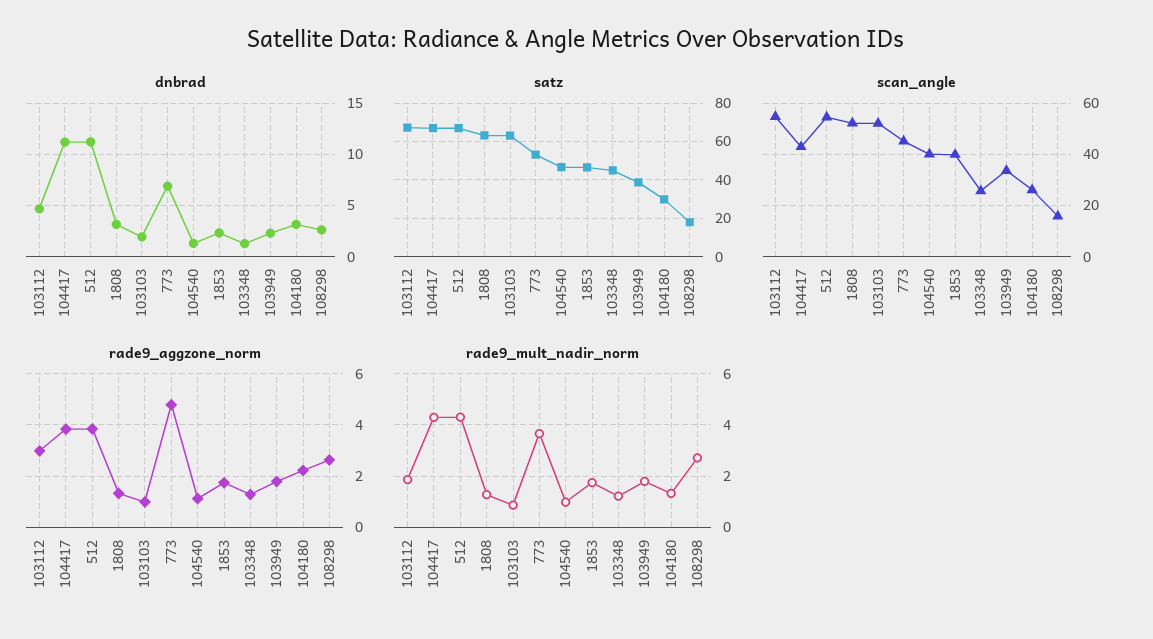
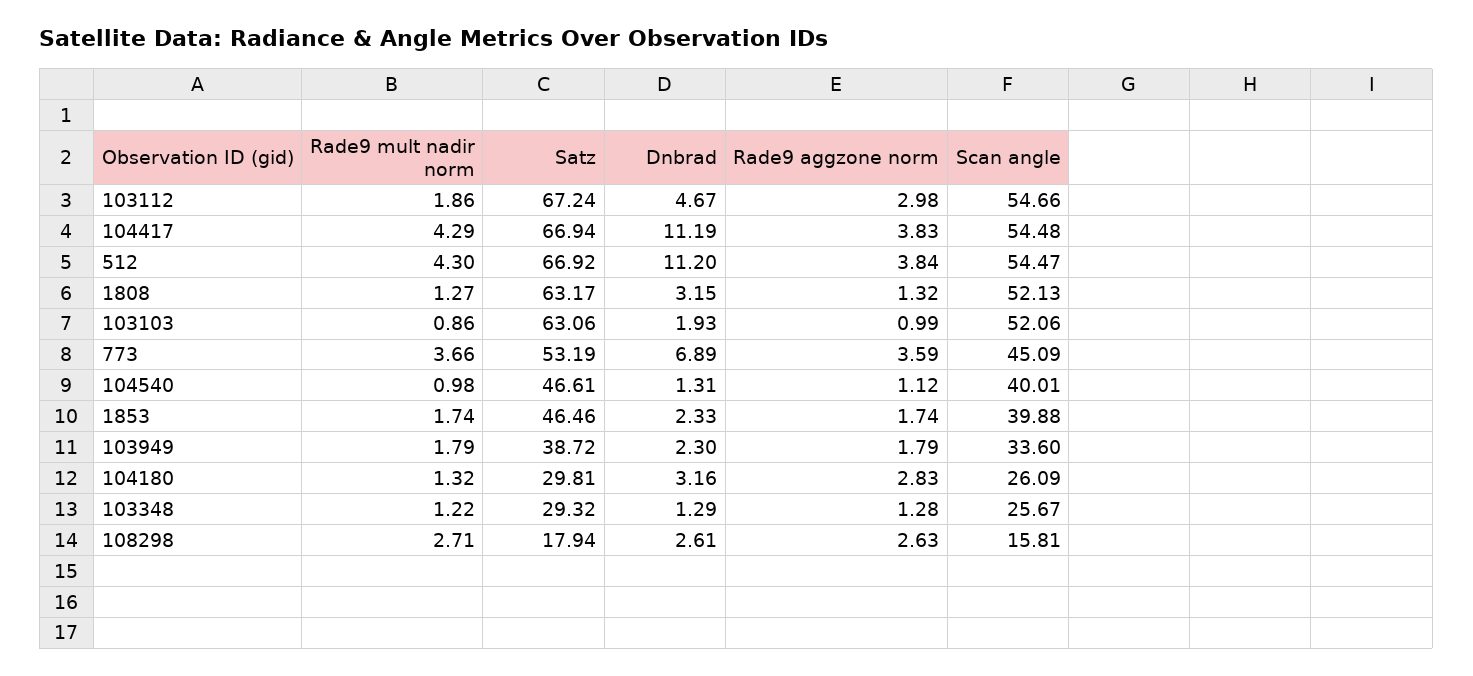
  {
    "dnbrad": {
      "103112": 4.67,
      "104417": 11.19,
      "512": 11.2,
      "1808": 3.15,
      "103103": 1.93,
      "773": 6.89,
      "104540": 1.31,
      "1853": 2.33,
      "103348": 1.29,
      "103949": 2.3,
      "104180": 3.16,
      "108298": 2.61
    },
    "satz": {
      "103112": 67.24,
      "104417": 66.94,
      "512": 66.92,
      "1808": 63.17,
      "103103": 63.06,
      "773": 53.19,
      "104540": 46.61,
      "1853": 46.46,
-     "103348": 45,
+     "103348": 29.32,
      "103949": 38.72,
      "104180": 29.81,
      "108298": 17.94
    },
    "scan_angle": {
      "103112": 54.66,
-     "104417": 42.5,
+     "104417": 54.48,
      "512": 54.47,
      "1808": 52.13,
      "103103": 52.06,
      "773": 45.09,
      "104540": 40.01,
      "1853": 39.88,
      "103348": 25.67,
      "103949": 33.6,
      "104180": 26.09,
      "108298": 15.81
    },
    "rade9_aggzone_norm": {
      "103112": 2.98,
      "104417": 3.83,
      "512": 3.84,
      "1808": 1.32,
      "103103": 0.99,
-     "773": 4.75,
+     "773": 3.59,
      "104540": 1.12,
      "1853": 1.74,
      "103348": 1.28,
      "103949": 1.79,
-     "104180": 2.25,
+     "104180": 2.83,
      "108298": 2.63
    },
    "rade9_mult_nadir_norm": {
      "103112": 1.86,
      "104417": 4.29,
      "512": 4.3,
      "1808": 1.27,
      "103103": 0.86,
      "773": 3.66,
      "104540": 0.98,
      "1853": 1.74,
      "103348": 1.22,
      "103949": 1.79,
      "104180": 1.32,
      "108298": 2.71
    }
  }

